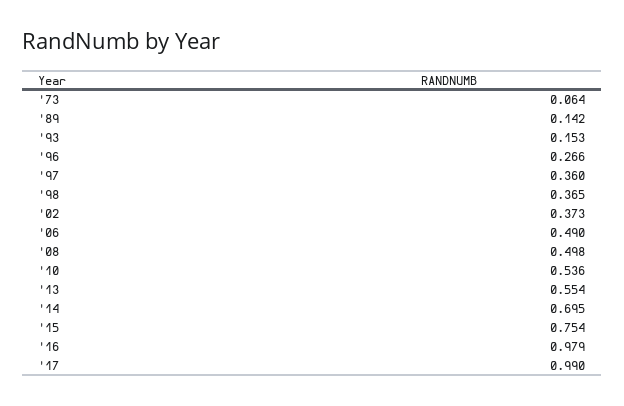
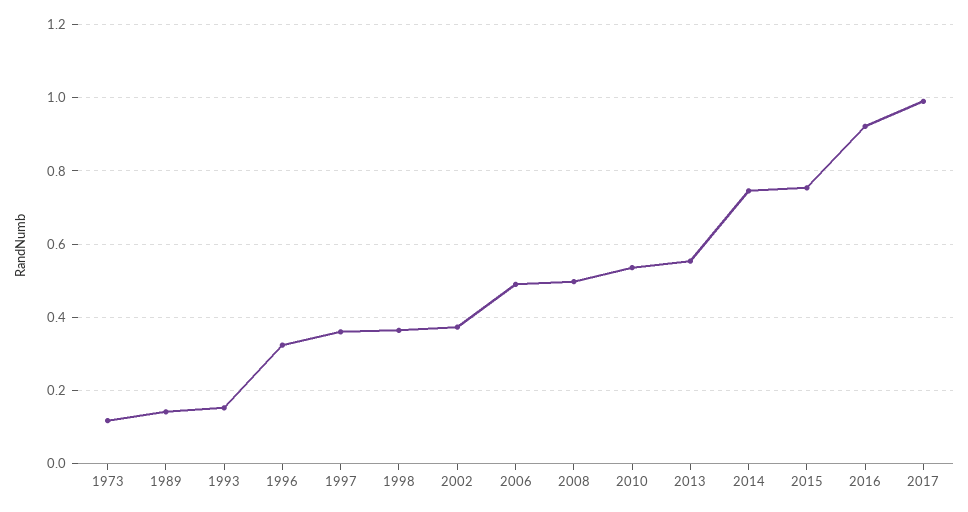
  {
-   "'73": 0.064,
+   "'73": 0.12,
    "'89": 0.142,
    "'93": 0.153,
-   "'96": 0.266,
+   "'96": 0.32,
    "'97": 0.36,
    "'98": 0.365,
    "'02": 0.373,
    "'06": 0.49,
    "'08": 0.498,
    "'10": 0.536,
    "'13": 0.554,
-   "'14": 0.695,
+   "'14": 0.74,
    "'15": 0.754,
-   "'16": 0.979,
+   "'16": 0.92,
    "'17": 0.99
  }

